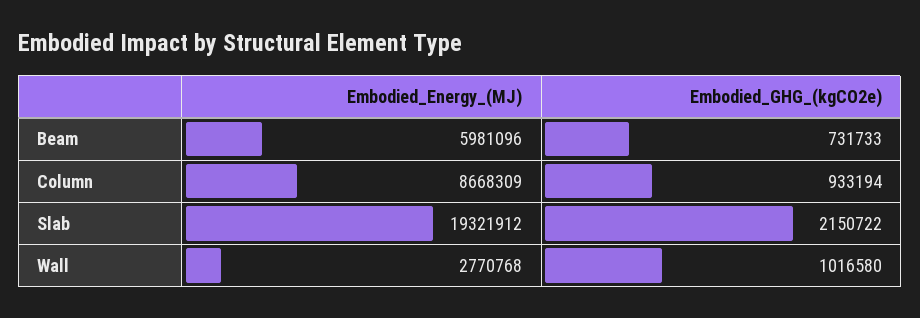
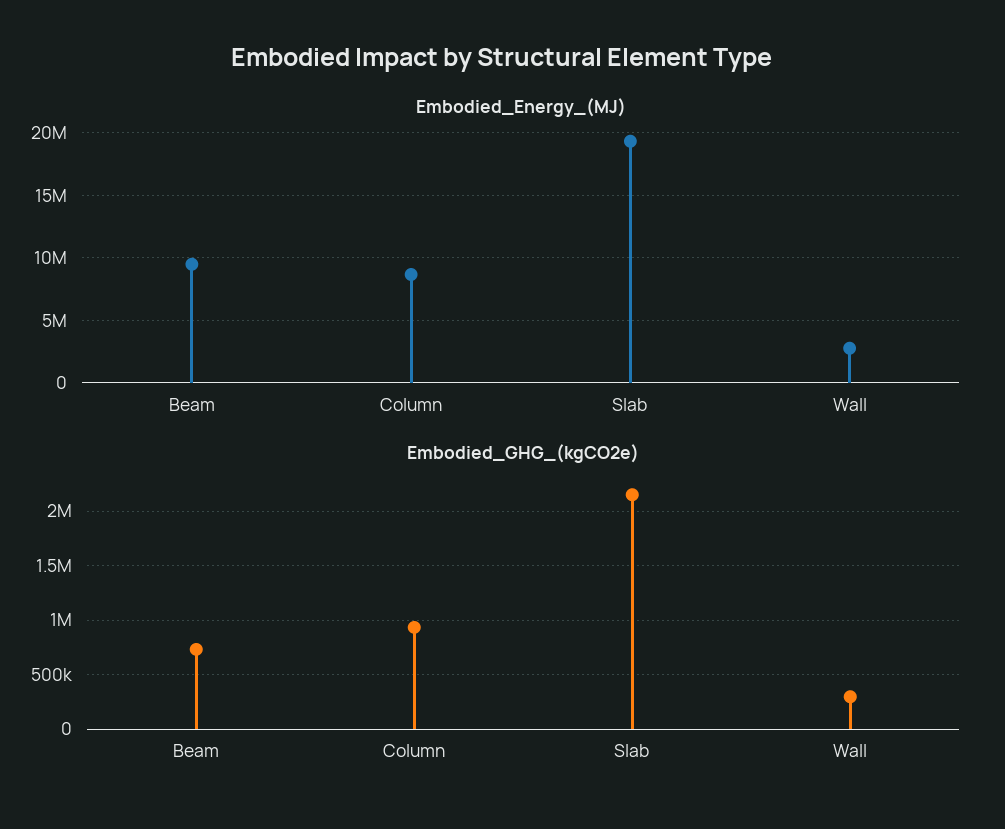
  {
    "Embodied_Energy_(MJ)": {
-     "Beam": 5981096,
+     "Beam": 9500000,
      "Column": 8668309,
      "Slab": 19321912,
      "Wall": 2770768
    },
    "Embodied_GHG_(kgCO2e)": {
      "Beam": 731733,
      "Column": 933194,
      "Slab": 2150722,
-     "Wall": 1016580
+     "Wall": 300000
    }
  }

